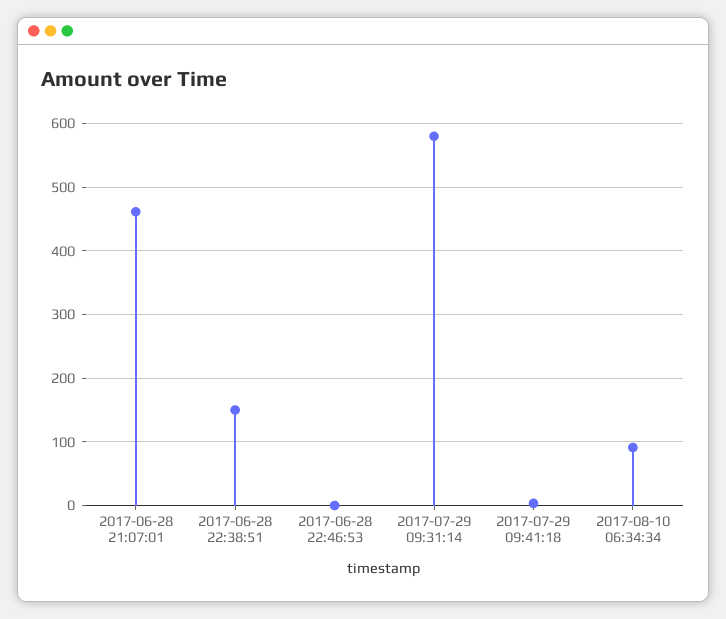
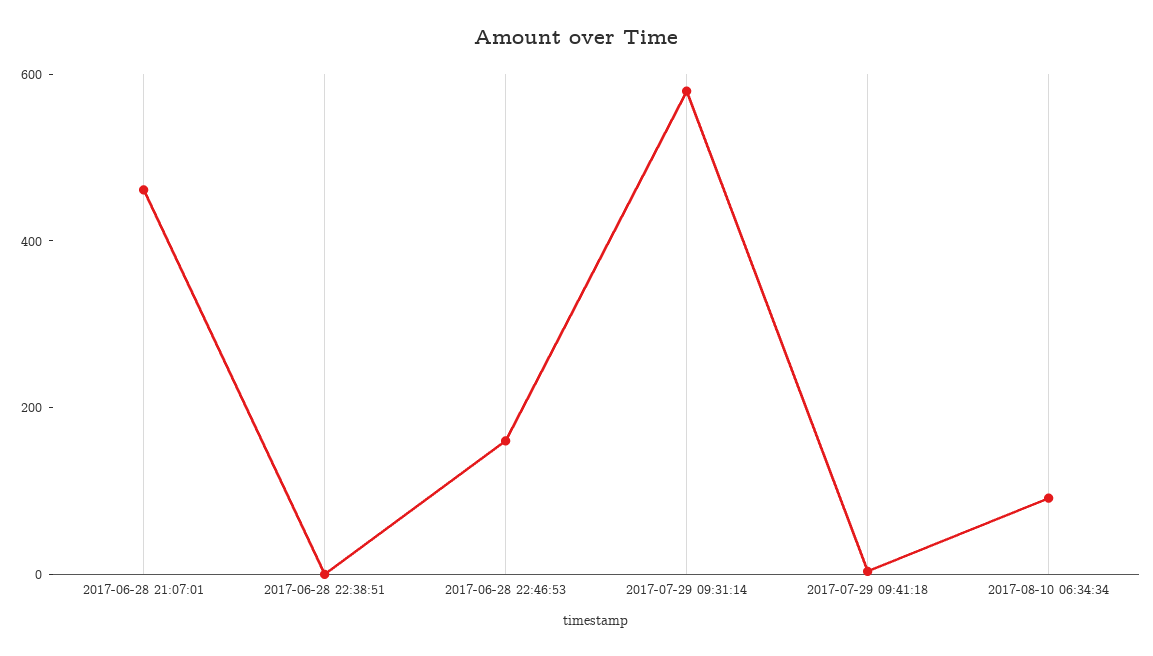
  {
    "2017-06-28 21:07:01": 460,
-   "2017-06-28 22:38:51": 150,
+   "2017-06-28 22:38:51": 0,
-   "2017-06-28 22:46:53": 0,
+   "2017-06-28 22:46:53": 150,
    "2017-07-29 09:31:14": 580,
    "2017-07-29 09:41:18": 0,
    "2017-08-10 06:34:34": 90
  }

